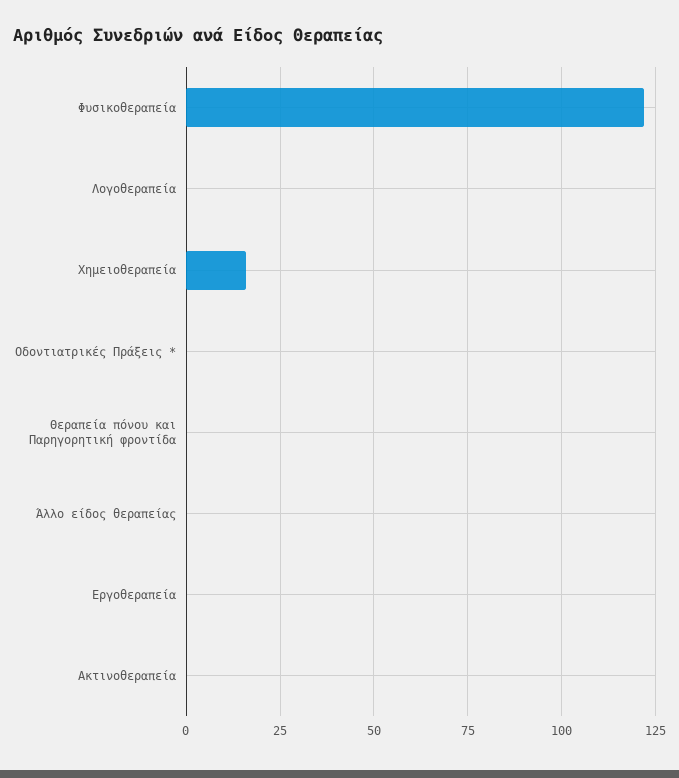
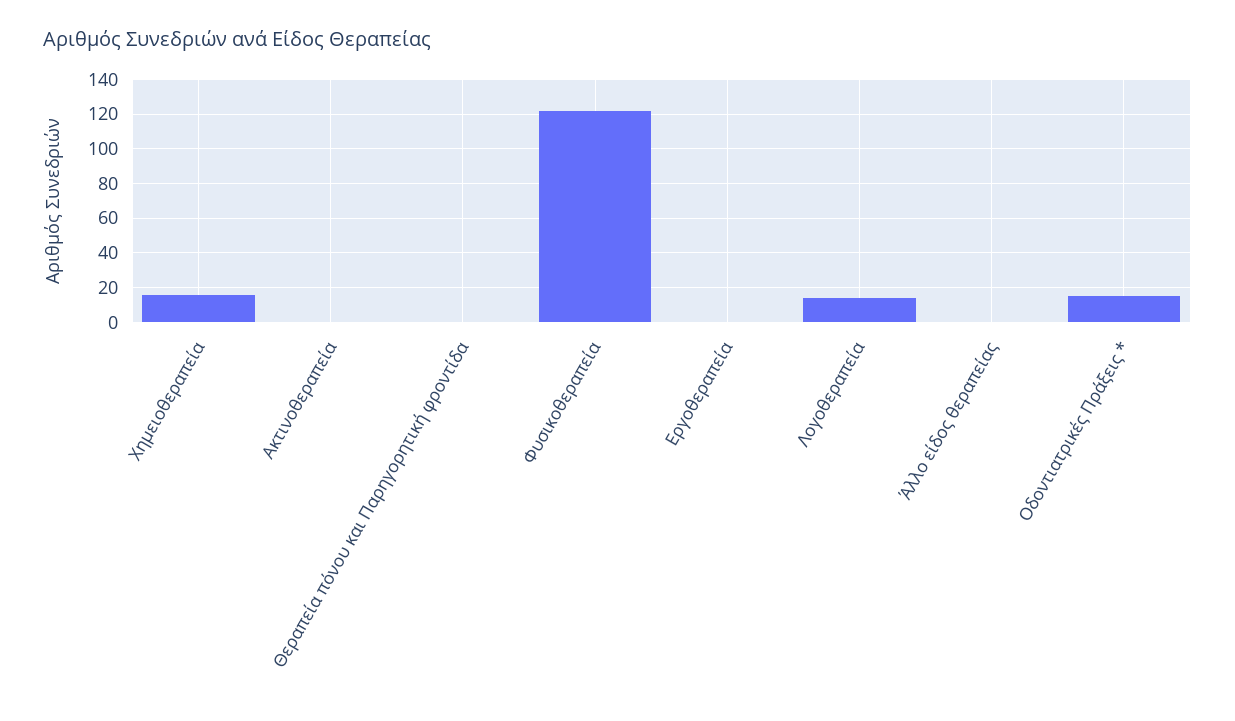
  {
    "Φυσικοθεραπεία": 120,
-   "Λογοθεραπεία": 0,
+   "Λογοθεραπεία": 15,
    "Χημειοθεραπεία": 15,
-   "Οδοντιατρικές Πράξεις *": 0,
+   "Οδοντιατρικές Πράξεις *": 15,
    "Θεραπεία πόνου και Παρηγορητική φροντίδα": 0,
    "Άλλο είδος θεραπείας": 0,
    "Εργοθεραπεία": 0,
    "Ακτινοθεραπεία": 0
  }

